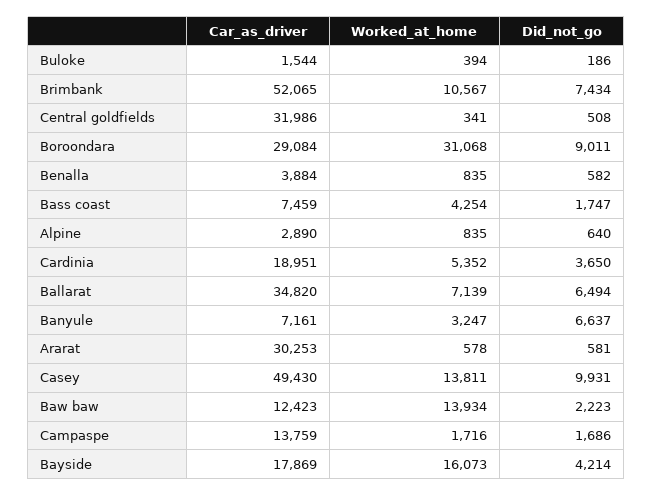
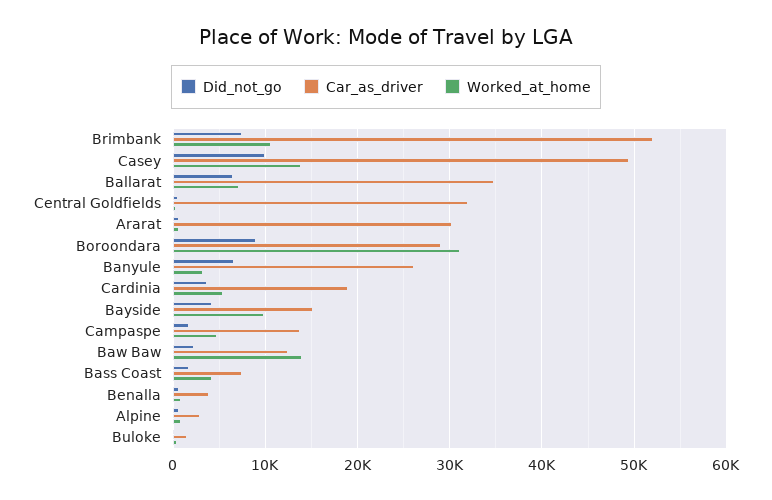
  {
    "Car_as_driver": {
      "Buloke": 1544,
      "Brimbank": 52065,
      "Central goldfields": 31986,
      "Boroondara": 29084,
      "Benalla": 3884,
      "Bass coast": 7459,
      "Alpine": 2890,
      "Cardinia": 18951,
      "Ballarat": 34820,
-     "Banyule": 7161,
+     "Banyule": 26000,
      "Ararat": 30253,
      "Casey": 49430,
      "Baw baw": 12423,
      "Campaspe": 13759,
-     "Bayside": 17869
+     "Bayside": 15000
    },
    "Worked_at_home": {
      "Buloke": 394,
      "Brimbank": 10567,
      "Central goldfields": 341,
      "Boroondara": 31068,
      "Benalla": 835,
      "Bass coast": 4254,
      "Alpine": 835,
      "Cardinia": 5352,
      "Ballarat": 7139,
      "Banyule": 3247,
      "Ararat": 578,
      "Casey": 13811,
      "Baw baw": 13934,
-     "Campaspe": 1716,
+     "Campaspe": 5000,
-     "Bayside": 16073
+     "Bayside": 10000
    },
    "Did_not_go": {
      "Buloke": 186,
      "Brimbank": 7434,
      "Central goldfields": 508,
      "Boroondara": 9011,
      "Benalla": 582,
      "Bass coast": 1747,
      "Alpine": 640,
      "Cardinia": 3650,
      "Ballarat": 6494,
      "Banyule": 6637,
      "Ararat": 581,
      "Casey": 9931,
      "Baw baw": 2223,
      "Campaspe": 1686,
      "Bayside": 4214
    }
  }

